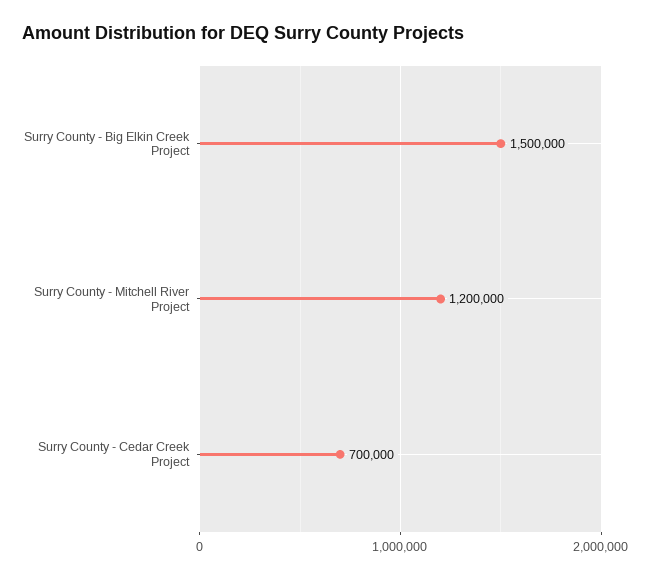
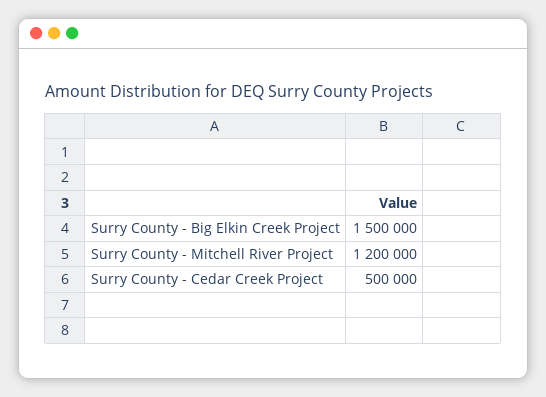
  {
    "Surry County - Big Elkin Creek Project": 1500000,
    "Surry County - Mitchell River Project": 1200000,
-   "Surry County - Cedar Creek Project": 700000
+   "Surry County - Cedar Creek Project": 500000
  }

